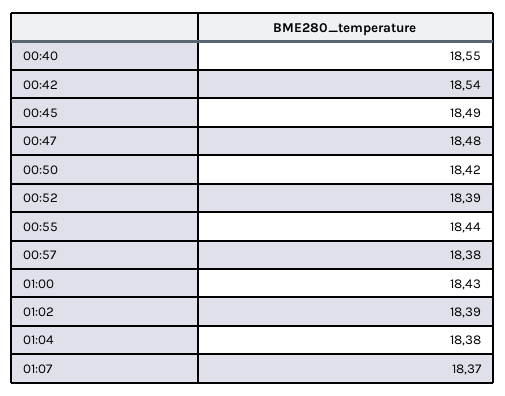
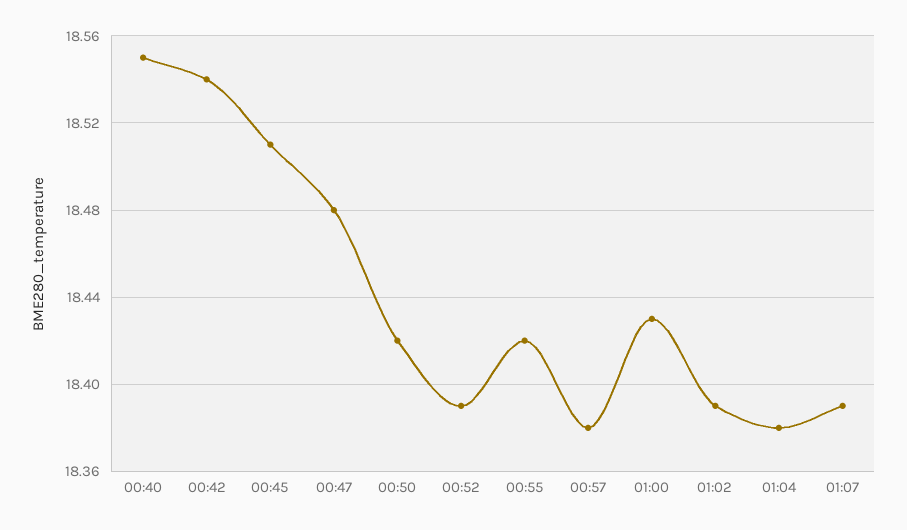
  {
    "00:40": 18.55,
    "00:42": 18.54,
-   "00:45": 18.49,
+   "00:45": 18.51,
    "00:47": 18.48,
    "00:50": 18.42,
    "00:52": 18.39,
-   "00:55": 18.44,
+   "00:55": 18.42,
    "00:57": 18.38,
    "01:00": 18.43,
    "01:02": 18.39,
    "01:04": 18.38,
-   "01:07": 18.37
+   "01:07": 18.39
  }

